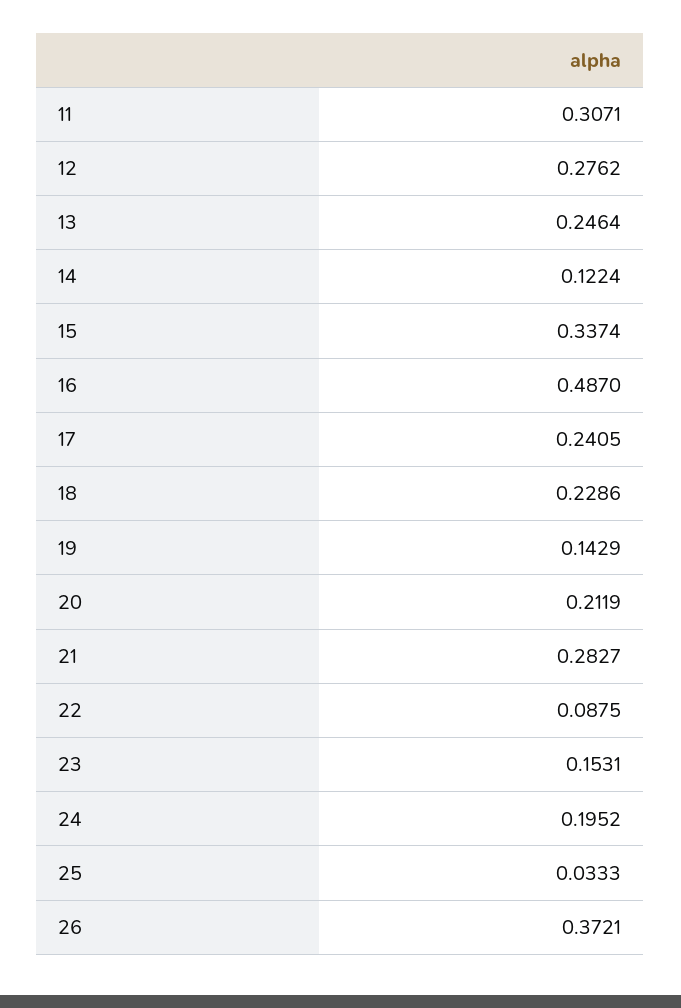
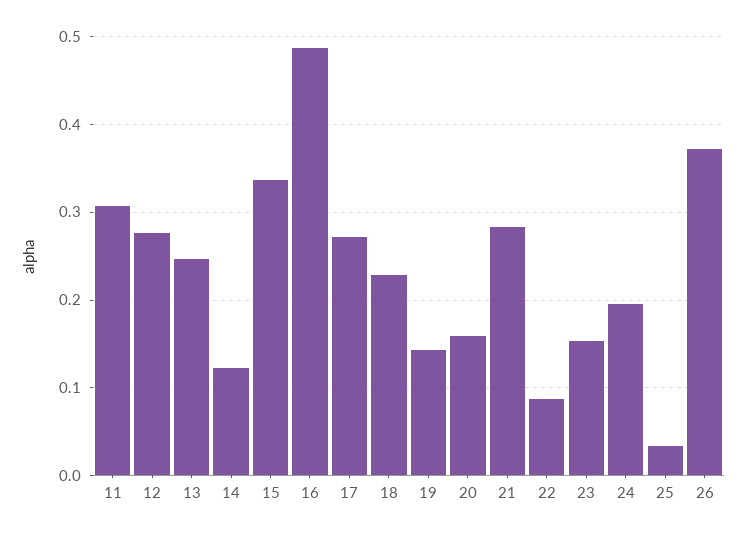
  {
    "11": 0.3071,
    "12": 0.2762,
    "13": 0.2464,
    "14": 0.1224,
    "15": 0.3374,
    "16": 0.487,
-   "17": 0.2405,
+   "17": 0.27,
    "18": 0.2286,
    "19": 0.1429,
-   "20": 0.2119,
+   "20": 0.16,
    "21": 0.2827,
    "22": 0.0875,
    "23": 0.1531,
    "24": 0.1952,
    "25": 0.0333,
    "26": 0.3721
  }

